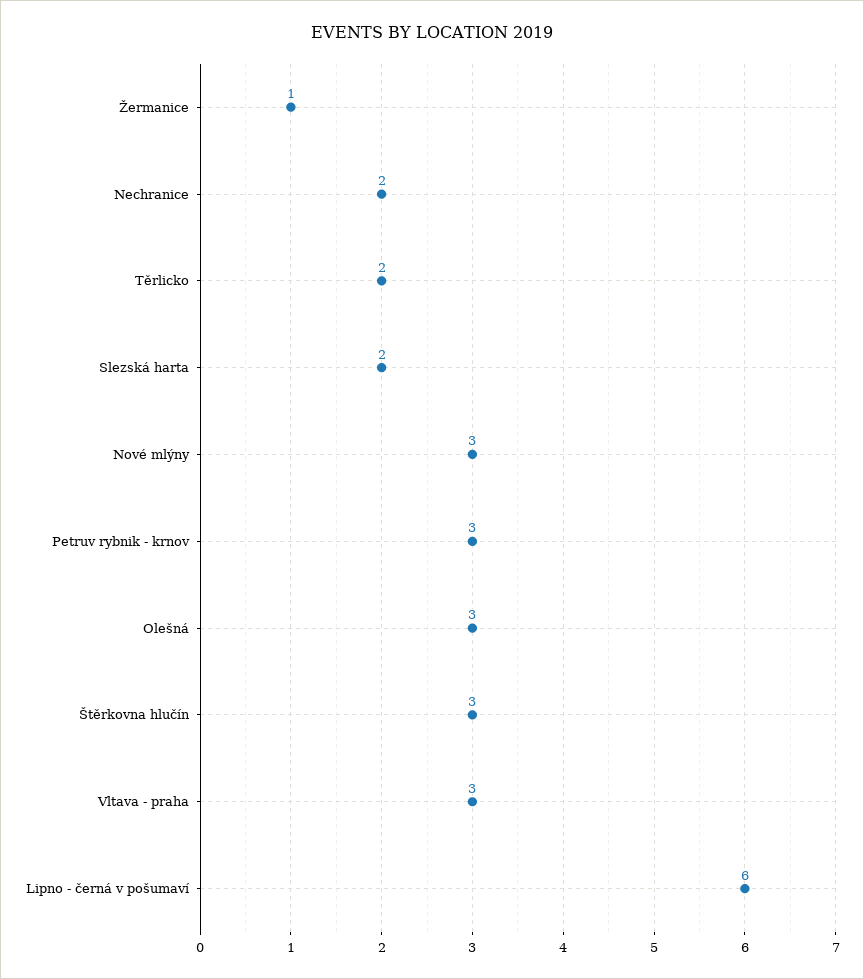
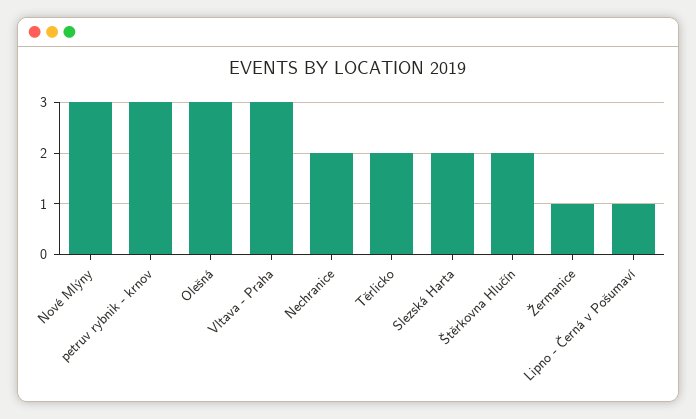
  {
    "Žermanice": 1,
    "Nechranice": 2,
    "Těrlicko": 2,
    "Slezská harta": 2,
    "Nové mlýny": 3,
    "Petruv rybnik - krnov": 3,
    "Olešná": 3,
-   "Štěrkovna hlučín": 3,
+   "Štěrkovna hlučín": 2,
    "Vltava - praha": 3,
-   "Lipno - černá v pošumaví": 6
+   "Lipno - černá v pošumaví": 1
  }

